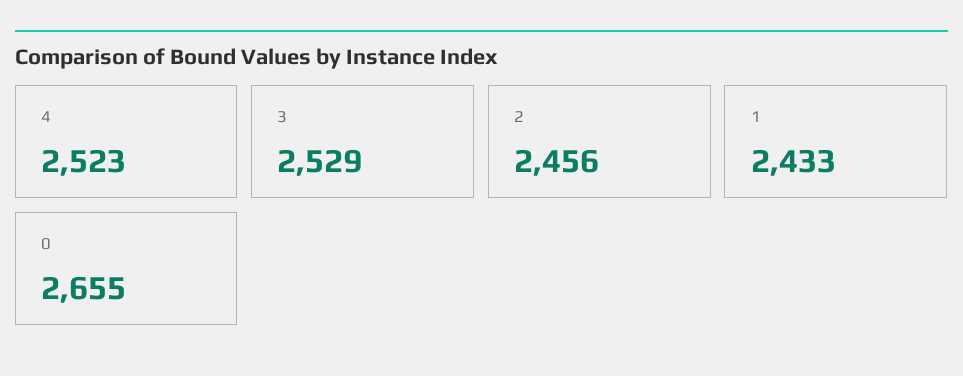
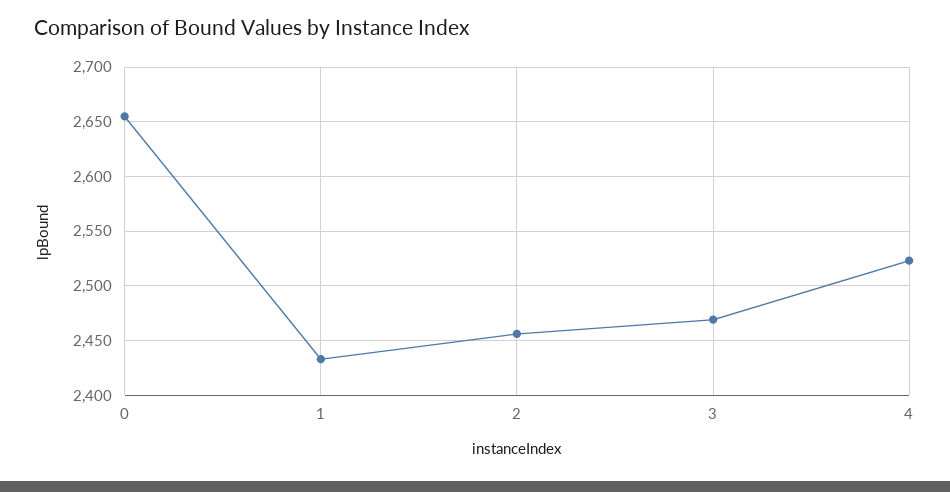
  {
    "4": 2523,
-   "3": 2529,
+   "3": 2470,
    "2": 2456,
    "1": 2433,
    "0": 2655
  }

